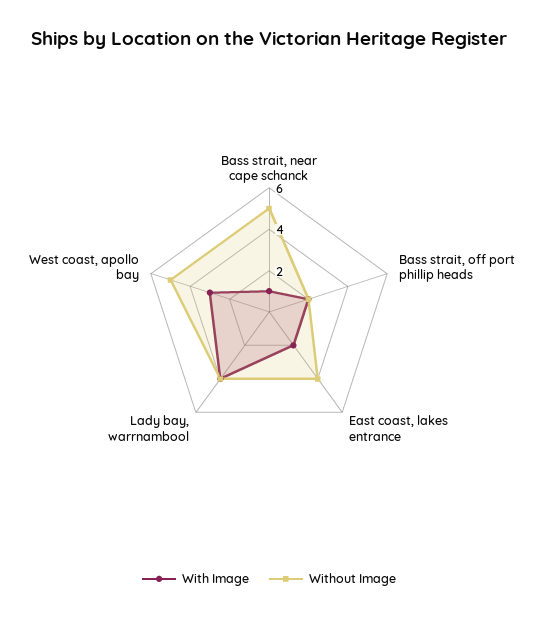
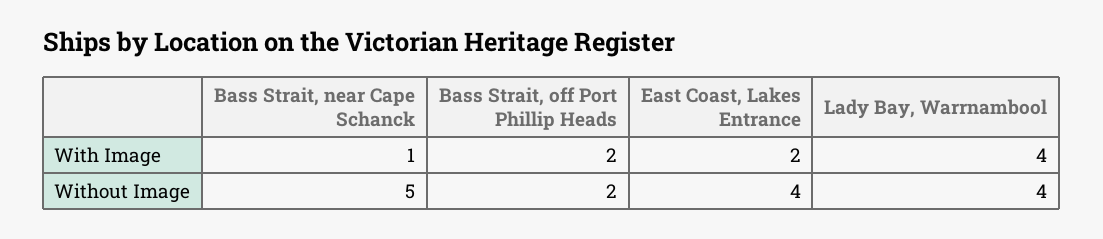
  {
    "With Image": {
      "Bass strait, near cape schanck": 1,
      "Bass strait, off port phillip heads": 2,
      "East coast, lakes entrance": 2,
-     "Lady bay, warrnambool": 4,
+     "Lady bay, warrnambool": 4
-     "West coast, apollo bay": 3
    },
    "Without Image": {
      "Bass strait, near cape schanck": 5,
      "Bass strait, off port phillip heads": 2,
      "East coast, lakes entrance": 4,
-     "Lady bay, warrnambool": 4,
+     "Lady bay, warrnambool": 4
-     "West coast, apollo bay": 5
    }
  }

